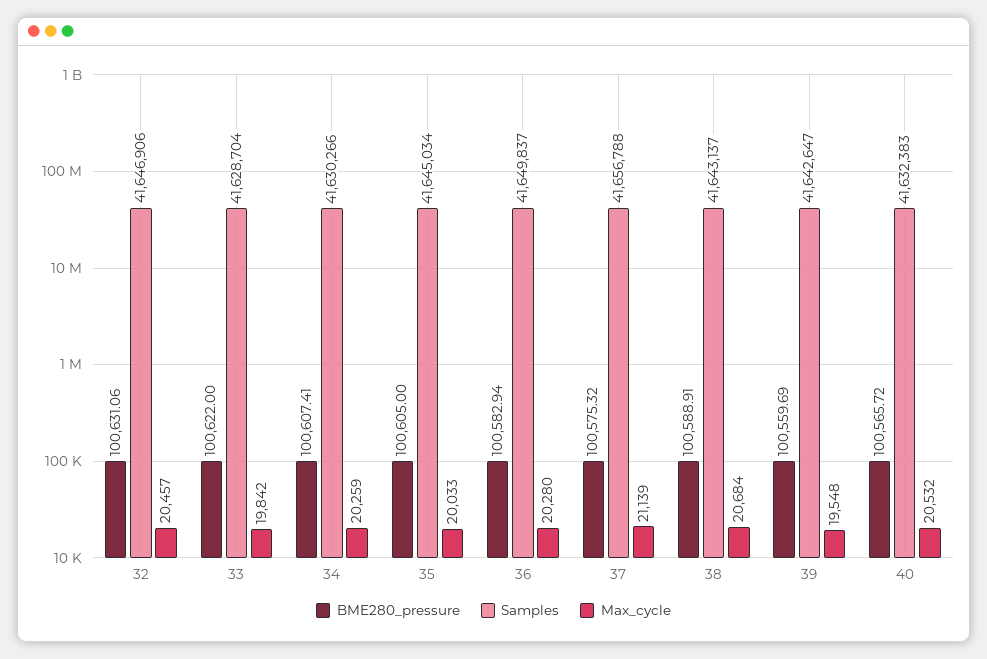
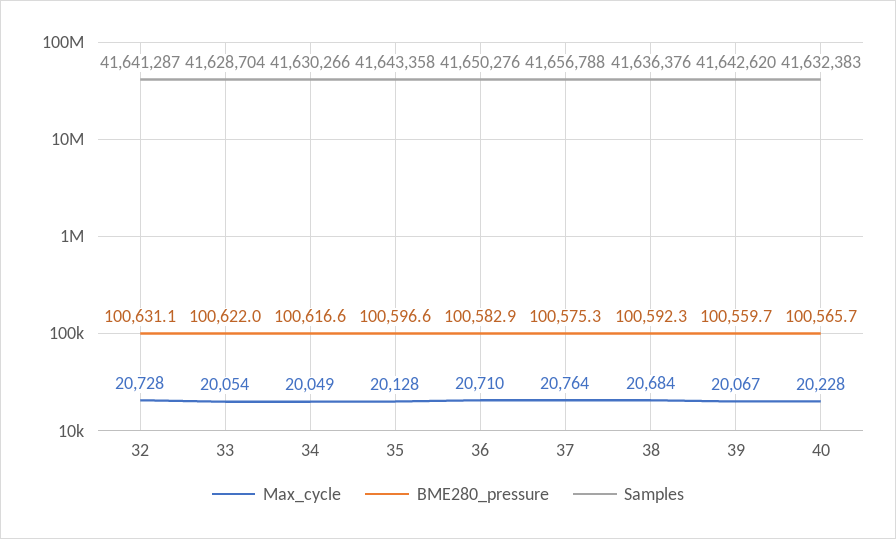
  {
    "BME280_pressure": {
      "32": 100631.06,
      "33": 100622,
-     "34": 100607.41,
+     "34": 100616.6,
-     "35": 100605,
+     "35": 100596.6,
      "36": 100582.94,
      "37": 100575.32,
-     "38": 100588.91,
+     "38": 100592.3,
      "39": 100559.69,
      "40": 100565.72
    },
    "Samples": {
-     "32": 41646906,
+     "32": 41641287,
      "33": 41628704,
      "34": 41630266,
-     "35": 41645034,
+     "35": 41643358,
-     "36": 41649837,
+     "36": 41650276,
      "37": 41656788,
-     "38": 41643137,
+     "38": 41636376,
-     "39": 41642647,
+     "39": 41642620,
      "40": 41632383
    },
    "Max_cycle": {
-     "32": 20457,
+     "32": 20728,
-     "33": 19842,
+     "33": 20054,
-     "34": 20259,
+     "34": 20049,
-     "35": 20033,
+     "35": 20128,
-     "36": 20280,
+     "36": 20710,
-     "37": 21139,
+     "37": 20764,
      "38": 20684,
-     "39": 19548,
+     "39": 20067,
-     "40": 20532
+     "40": 20228
    }
  }

